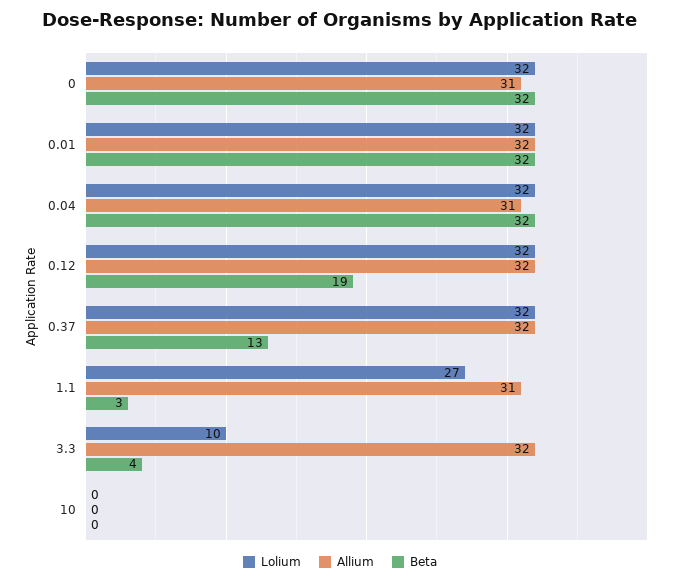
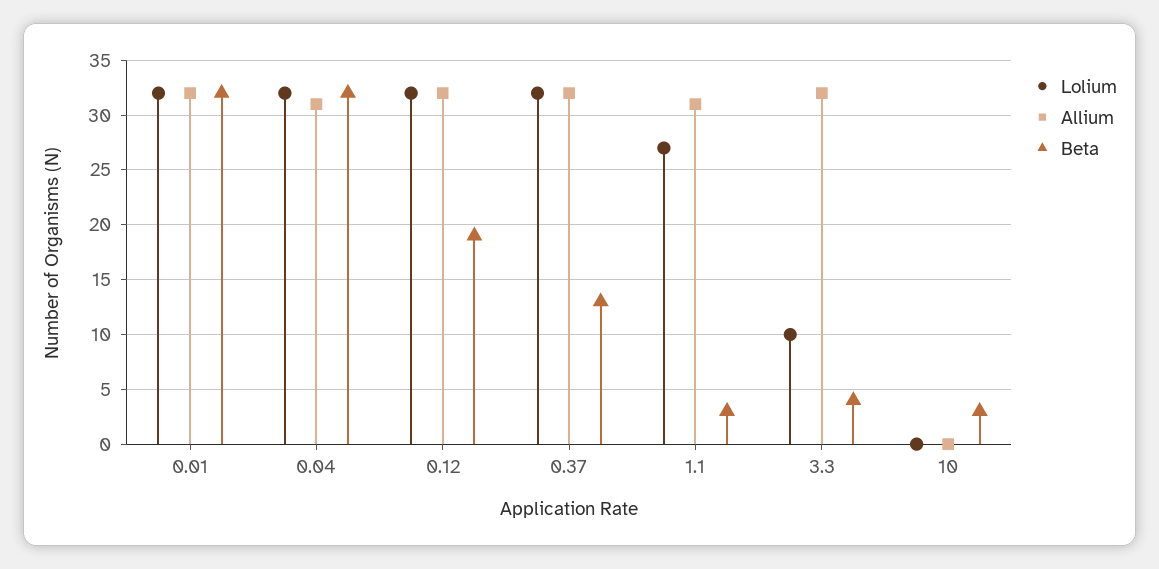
  {
    "Lolium": {
-     "0": 32,
      "0.01": 32,
      "0.04": 32,
      "0.12": 32,
      "0.37": 32,
      "1.1": 27,
      "3.3": 10,
      "10": 0
    },
    "Allium": {
-     "0": 31,
      "0.01": 32,
      "0.04": 31,
      "0.12": 32,
      "0.37": 32,
      "1.1": 31,
      "3.3": 32,
      "10": 0
    },
    "Beta": {
-     "0": 32,
      "0.01": 32,
      "0.04": 32,
      "0.12": 19,
      "0.37": 13,
      "1.1": 3,
      "3.3": 4,
-     "10": 0
+     "10": 3
    }
  }

